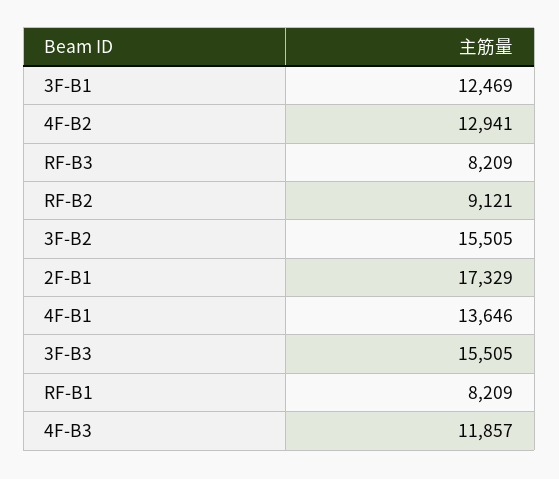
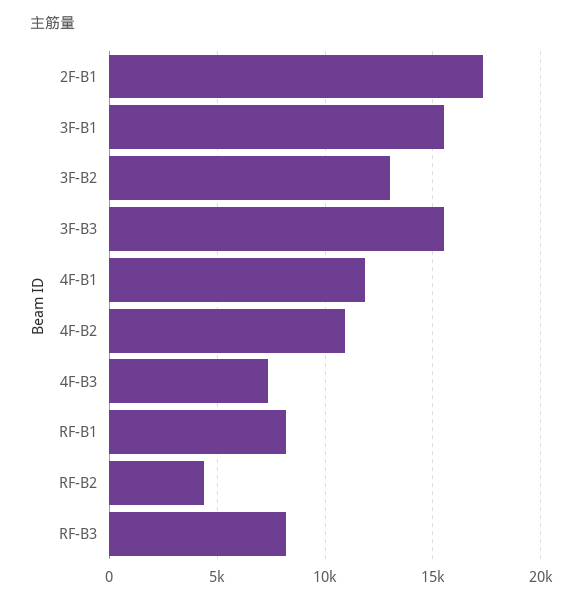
  {
-   "3F-B1": 12469,
+   "3F-B1": 15500,
-   "4F-B2": 12941,
+   "4F-B2": 11000,
    "RF-B3": 8209,
-   "RF-B2": 9121,
+   "RF-B2": 4500,
-   "3F-B2": 15505,
+   "3F-B2": 13000,
    "2F-B1": 17329,
-   "4F-B1": 13646,
+   "4F-B1": 12000,
    "3F-B3": 15505,
    "RF-B1": 8209,
-   "4F-B3": 11857
+   "4F-B3": 7500
  }

